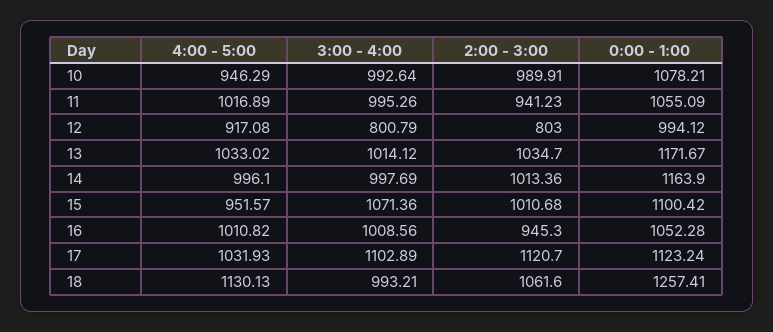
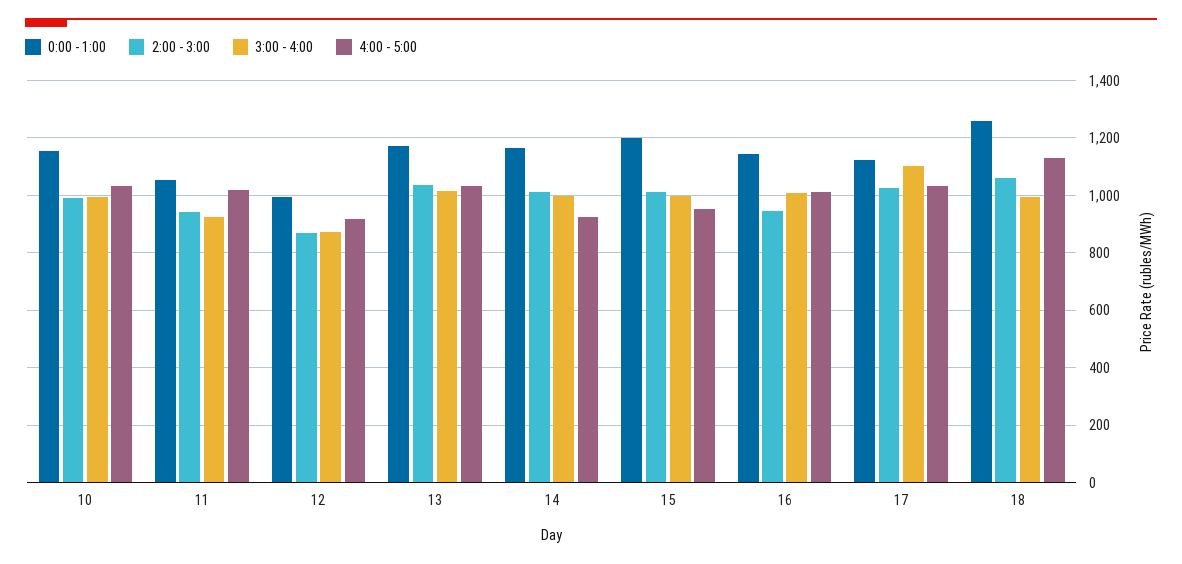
  {
    "4:00 - 5:00": {
-     "10": 946.29,
+     "10": 1025,
      "11": 1016.89,
      "12": 917.08,
      "13": 1033.02,
-     "14": 996.1,
+     "14": 925,
      "15": 951.57,
      "16": 1010.82,
      "17": 1031.93,
      "18": 1130.13
    },
    "3:00 - 4:00": {
      "10": 992.64,
-     "11": 995.26,
+     "11": 925,
-     "12": 800.79,
+     "12": 875,
      "13": 1014.12,
      "14": 997.69,
-     "15": 1071.36,
+     "15": 1000,
      "16": 1008.56,
      "17": 1102.89,
      "18": 993.21
    },
    "2:00 - 3:00": {
      "10": 989.91,
      "11": 941.23,
-     "12": 803,
+     "12": 875,
      "13": 1034.7,
      "14": 1013.36,
      "15": 1010.68,
      "16": 945.3,
-     "17": 1120.7,
+     "17": 1025,
      "18": 1061.6
    },
    "0:00 - 1:00": {
-     "10": 1078.21,
+     "10": 1150,
      "11": 1055.09,
      "12": 994.12,
      "13": 1171.67,
      "14": 1163.9,
-     "15": 1100.42,
+     "15": 1200,
-     "16": 1052.28,
+     "16": 1150,
      "17": 1123.24,
      "18": 1257.41
    }
  }

